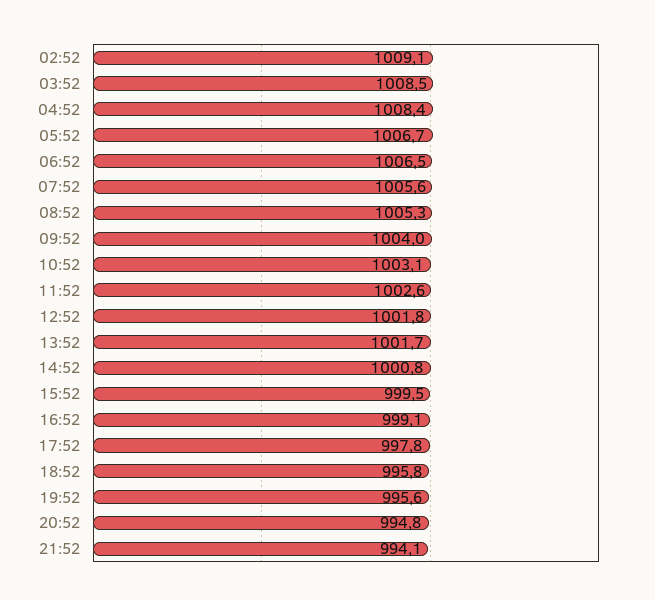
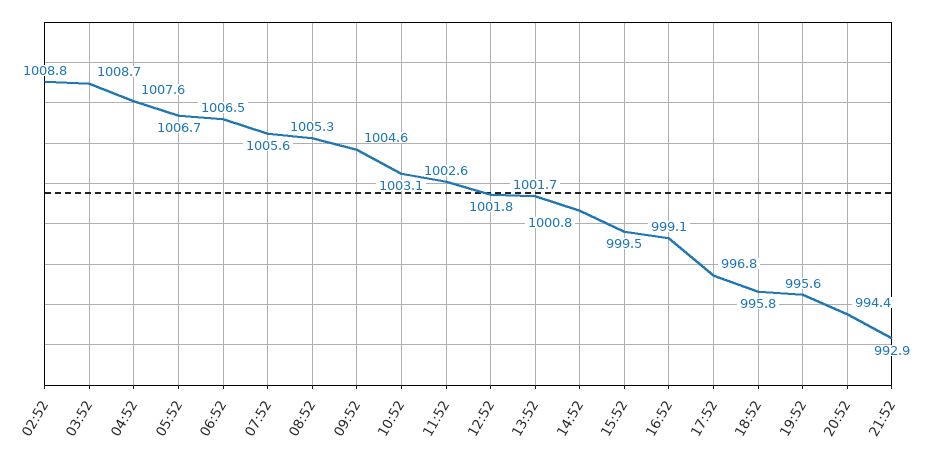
  {
-   "02:52": 1009.1,
+   "02:52": 1008.8,
-   "03:52": 1008.5,
+   "03:52": 1008.7,
-   "04:52": 1008.4,
+   "04:52": 1007.6,
    "05:52": 1006.7,
    "06:52": 1006.5,
    "07:52": 1005.6,
    "08:52": 1005.3,
-   "09:52": 1004,
+   "09:52": 1004.6,
    "10:52": 1003.1,
    "11:52": 1002.6,
    "12:52": 1001.8,
    "13:52": 1001.7,
    "14:52": 1000.8,
    "15:52": 999.5,
    "16:52": 999.1,
-   "17:52": 997.8,
+   "17:52": 996.8,
    "18:52": 995.8,
    "19:52": 995.6,
-   "20:52": 994.8,
+   "20:52": 994.4,
-   "21:52": 994.1
+   "21:52": 992.9
  }

